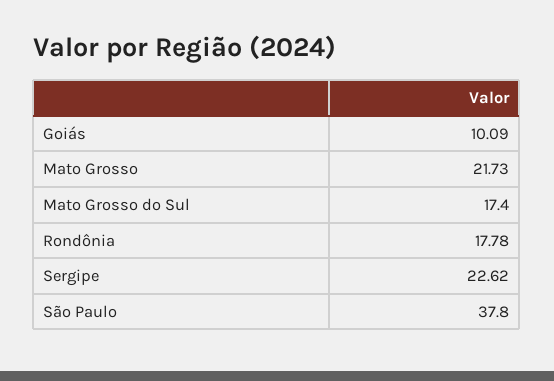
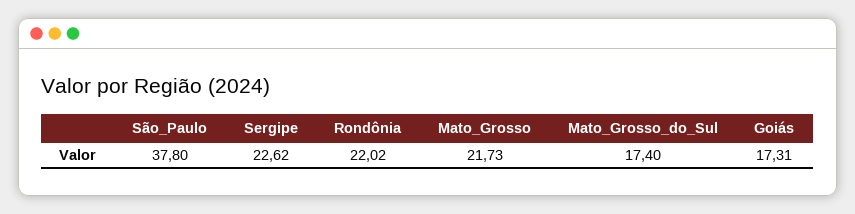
  {
-   "Goiás": 10.09,
+   "Goiás": 17.31,
    "Mato Grosso": 21.73,
    "Mato Grosso do Sul": 17.4,
-   "Rondônia": 17.78,
+   "Rondônia": 22.02,
    "Sergipe": 22.62,
    "São Paulo": 37.8
  }

